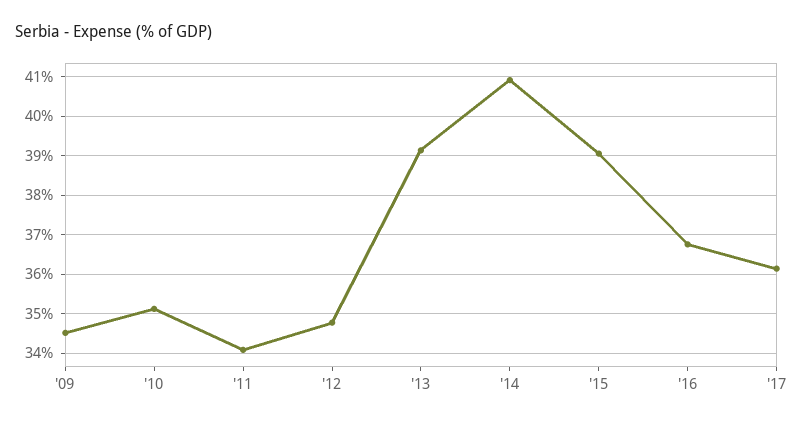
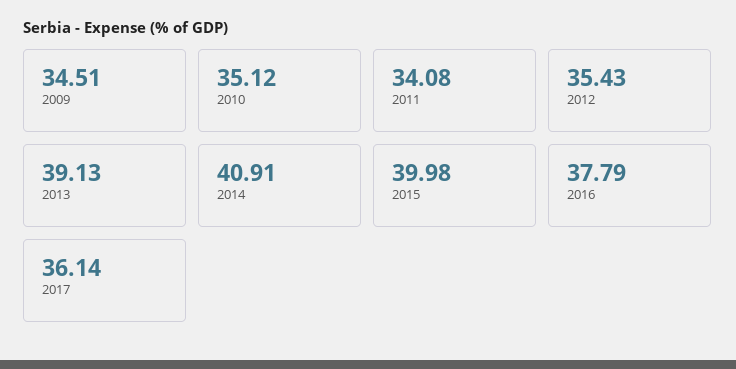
  {
    "'09": 34.51,
    "'10": 35.12,
    "'11": 34.08,
-   "'12": 34.8,
+   "'12": 35.43,
    "'13": 39.13,
    "'14": 40.91,
-   "'15": 39,
+   "'15": 39.98,
-   "'16": 36.8,
+   "'16": 37.79,
    "'17": 36.14
  }

